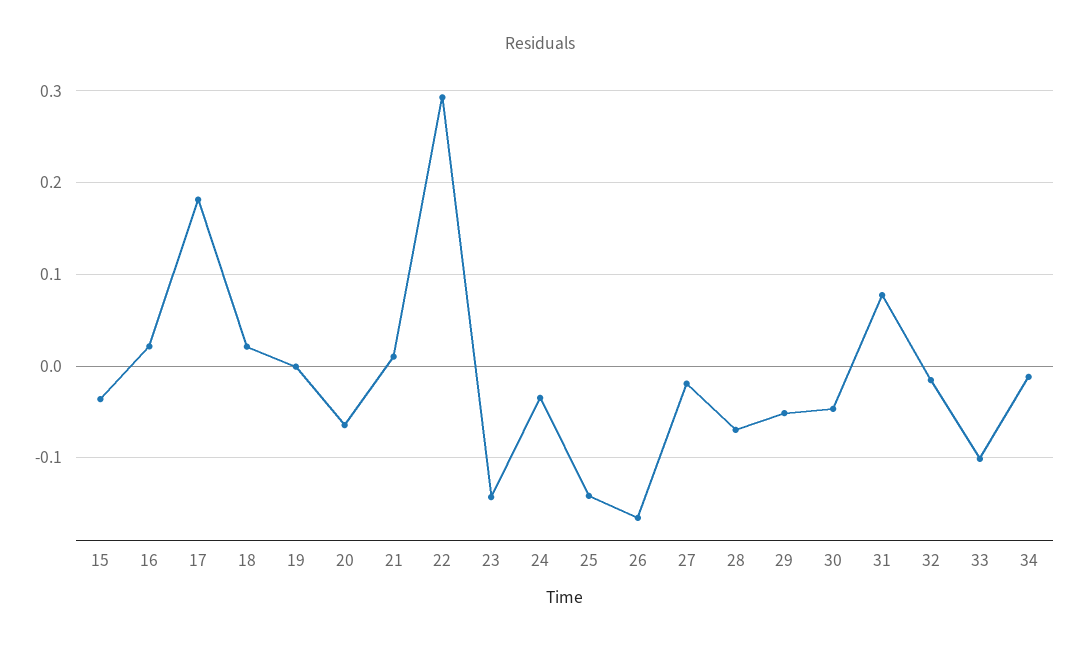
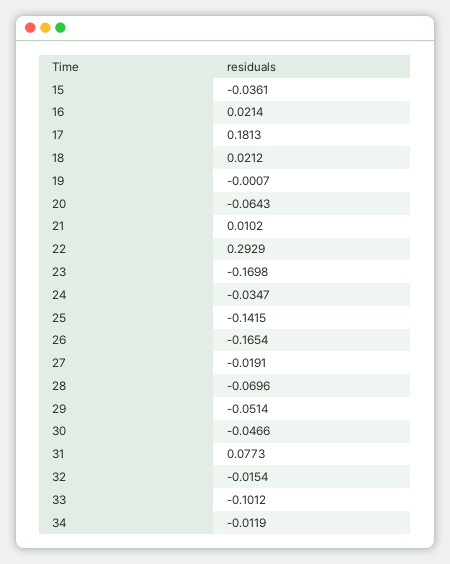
  {
    "15": -0.0361,
    "16": 0.0214,
    "17": 0.1813,
    "18": 0.0212,
    "19": -0.0007,
    "20": -0.0643,
    "21": 0.0102,
    "22": 0.2929,
-   "23": -0.14,
+   "23": -0.1698,
    "24": -0.0347,
    "25": -0.1415,
    "26": -0.1654,
    "27": -0.0191,
    "28": -0.0696,
    "29": -0.0514,
    "30": -0.0466,
    "31": 0.0773,
    "32": -0.0154,
    "33": -0.1012,
    "34": -0.0119
  }

